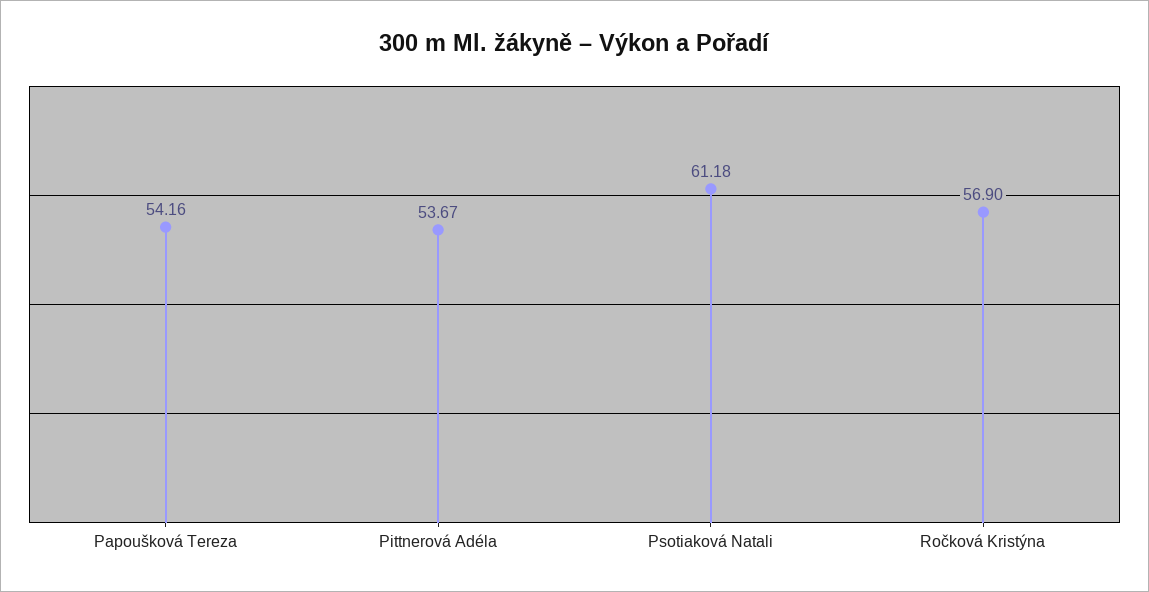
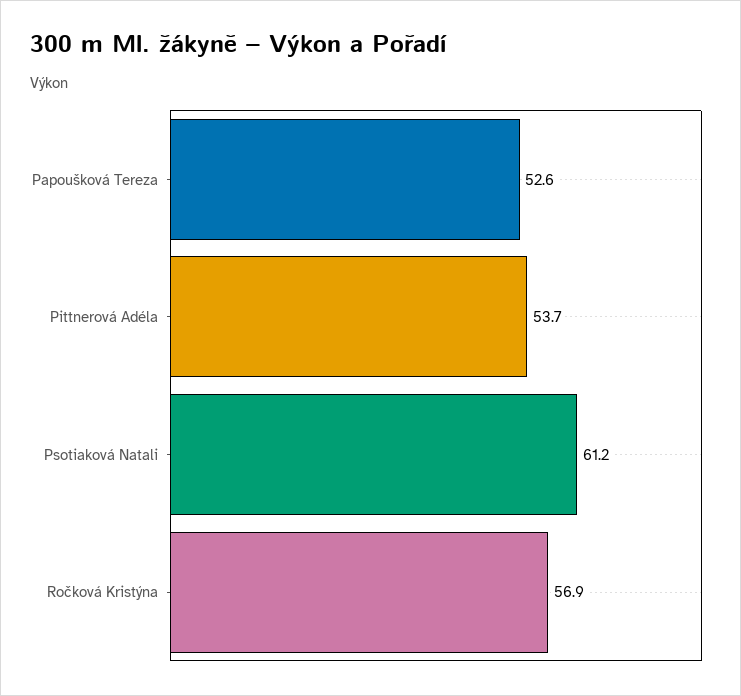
  {
-   "Papoušková Tereza": 54.16,
+   "Papoušková Tereza": 52.6,
    "Pittnerová Adéla": 53.67,
    "Psotiaková Natali": 61.18,
    "Ročková Kristýna": 56.9
  }

